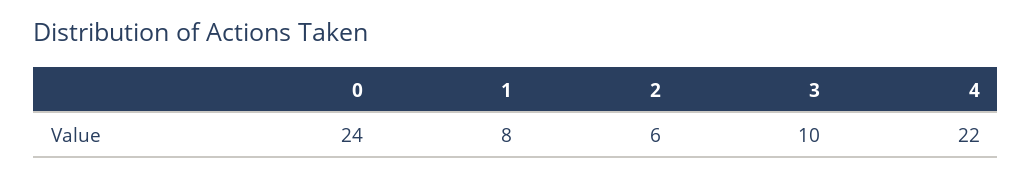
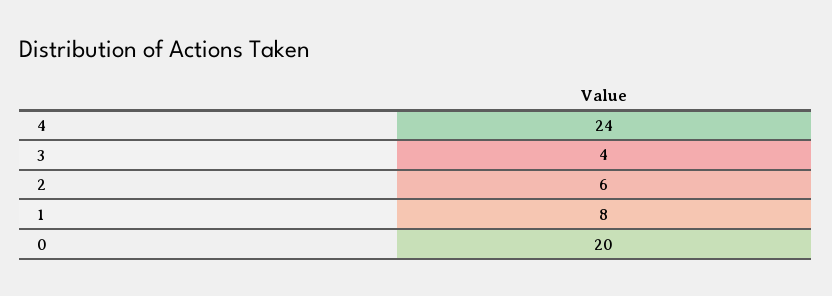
  {
-   "0": 24,
+   "0": 20,
    "1": 8,
    "2": 6,
-   "3": 10,
+   "3": 4,
-   "4": 22
+   "4": 24
  }

